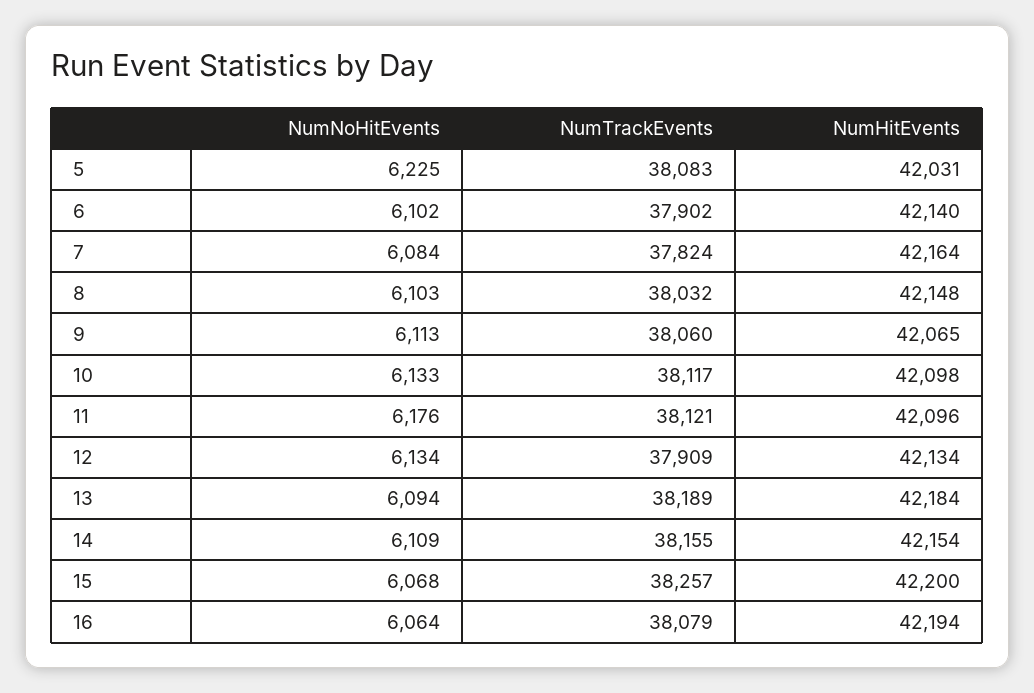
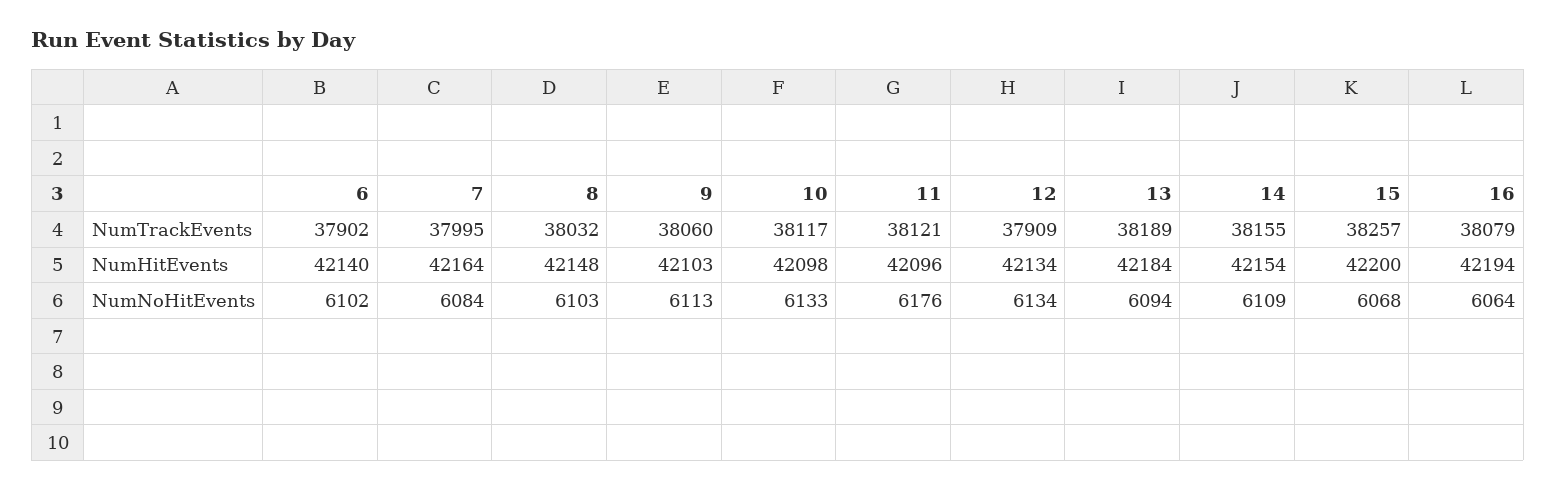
  {
    "NumNoHitEvents": {
-     "5": 6225,
      "6": 6102,
      "7": 6084,
      "8": 6103,
      "9": 6113,
      "10": 6133,
      "11": 6176,
      "12": 6134,
      "13": 6094,
      "14": 6109,
      "15": 6068,
      "16": 6064
    },
    "NumTrackEvents": {
-     "5": 38083,
      "6": 37902,
-     "7": 37824,
+     "7": 37995,
      "8": 38032,
      "9": 38060,
      "10": 38117,
      "11": 38121,
      "12": 37909,
      "13": 38189,
      "14": 38155,
      "15": 38257,
      "16": 38079
    },
    "NumHitEvents": {
-     "5": 42031,
      "6": 42140,
      "7": 42164,
      "8": 42148,
-     "9": 42065,
+     "9": 42103,
      "10": 42098,
      "11": 42096,
      "12": 42134,
      "13": 42184,
      "14": 42154,
      "15": 42200,
      "16": 42194
    }
  }

